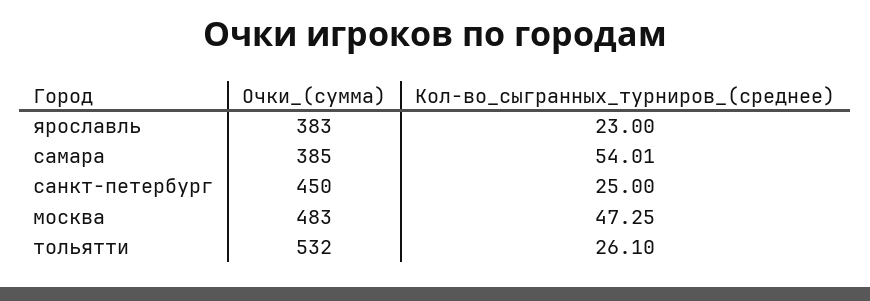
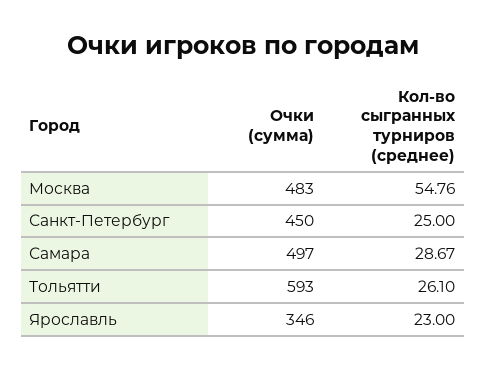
  {
    "Очки_(сумма)": {
-     "ярославль": 383,
+     "ярославль": 346,
-     "самара": 385,
+     "самара": 497,
      "санкт-петербург": 450,
      "москва": 483,
-     "тольятти": 532
+     "тольятти": 593
    },
    "Кол-во_сыгранных_турниров_(среднее)": {
      "ярославль": 23,
-     "самара": 54.01,
+     "самара": 28.67,
      "санкт-петербург": 25,
-     "москва": 47.25,
+     "москва": 54.76,
      "тольятти": 26.1
    }
  }

